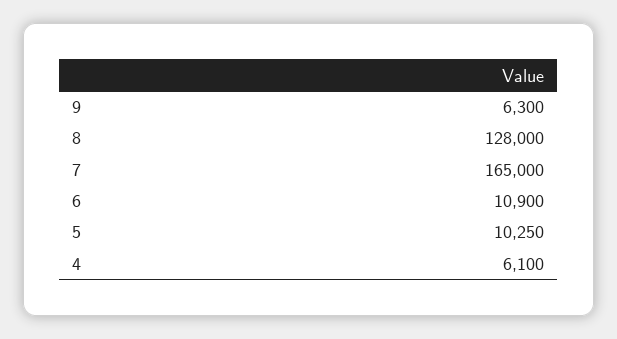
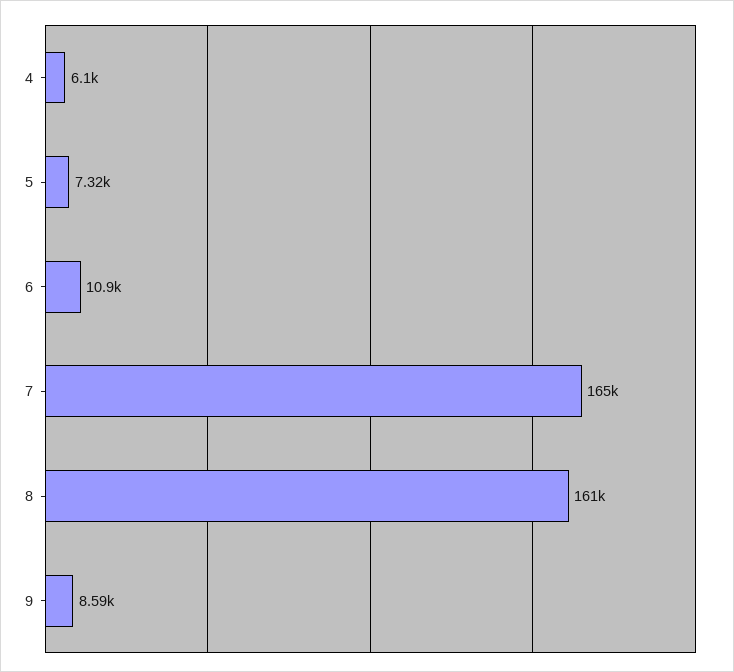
  {
-   "9": 6300,
+   "9": 8590,
-   "8": 128000,
+   "8": 161000,
    "7": 165000,
    "6": 10900,
-   "5": 10250,
+   "5": 7320,
    "4": 6100
  }

